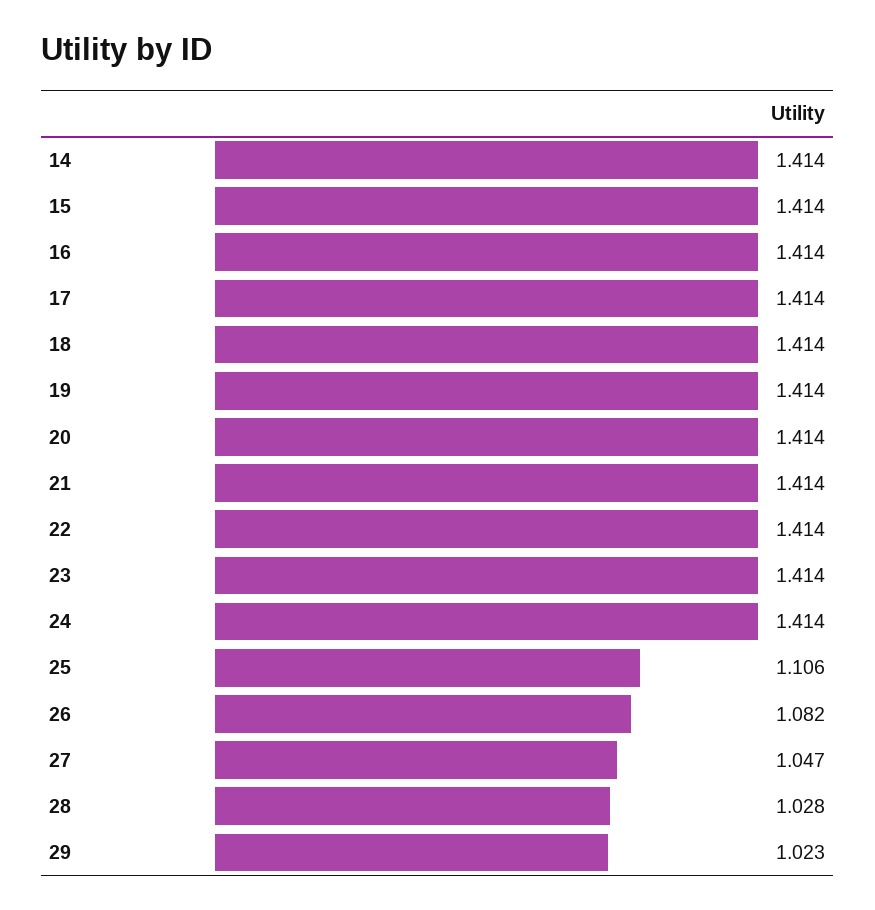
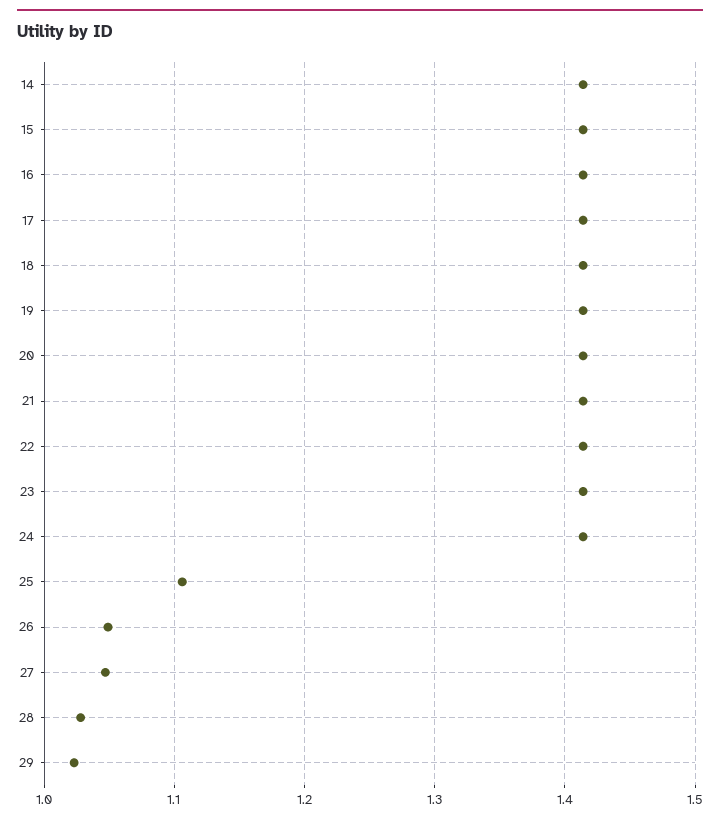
  {
    "14": 1.414,
    "15": 1.414,
    "16": 1.414,
    "17": 1.414,
    "18": 1.414,
    "19": 1.414,
    "20": 1.414,
    "21": 1.414,
    "22": 1.414,
    "23": 1.414,
    "24": 1.414,
    "25": 1.106,
-   "26": 1.082,
+   "26": 1.05,
    "27": 1.047,
    "28": 1.028,
    "29": 1.023
  }

